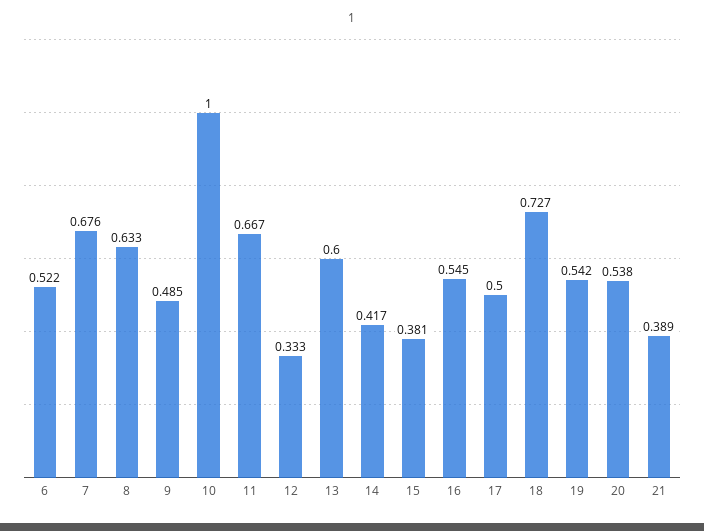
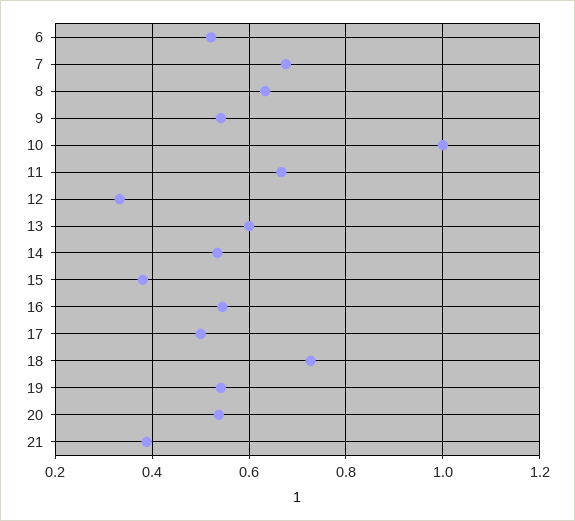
  {
    "6": 0.522,
    "7": 0.676,
    "8": 0.633,
-   "9": 0.485,
+   "9": 0.54,
    "10": 1,
    "11": 0.667,
    "12": 0.333,
    "13": 0.6,
-   "14": 0.417,
+   "14": 0.54,
    "15": 0.381,
    "16": 0.545,
    "17": 0.5,
    "18": 0.727,
    "19": 0.542,
    "20": 0.538,
    "21": 0.389
  }

